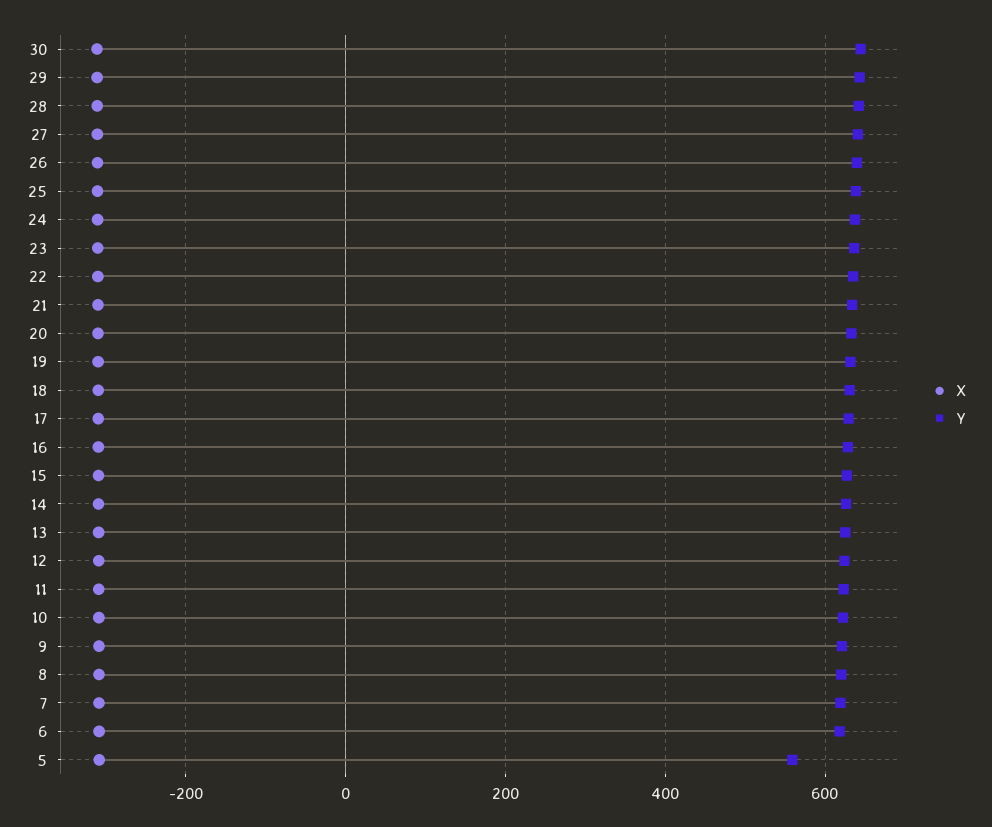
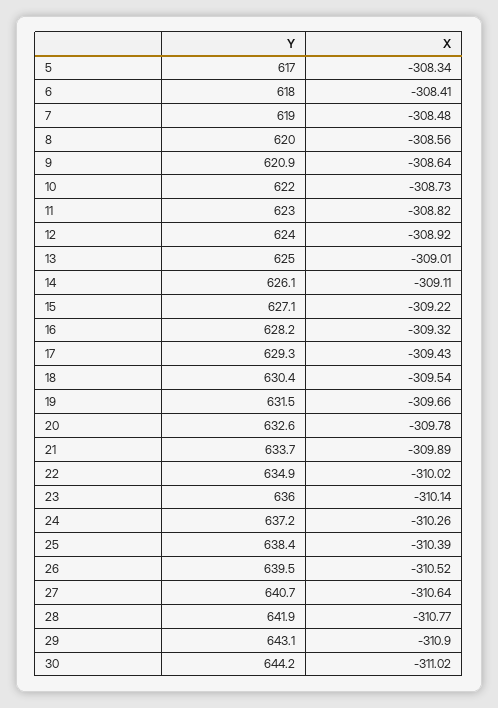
  {
    "X": {
      "30": -311.02,
      "29": -310.9,
      "28": -310.77,
      "27": -310.64,
      "26": -310.52,
      "25": -310.39,
      "24": -310.26,
      "23": -310.14,
      "22": -310.02,
      "21": -309.89,
      "20": -309.78,
      "19": -309.66,
      "18": -309.54,
      "17": -309.43,
      "16": -309.32,
      "15": -309.22,
      "14": -309.11,
      "13": -309.01,
      "12": -308.92,
      "11": -308.82,
      "10": -308.73,
      "9": -308.64,
      "8": -308.56,
      "7": -308.48,
      "6": -308.41,
      "5": -308.34
    },
    "Y": {
      "30": 644.2,
      "29": 643.1,
      "28": 641.9,
      "27": 640.7,
      "26": 639.5,
      "25": 638.4,
      "24": 637.2,
      "23": 636,
      "22": 634.9,
      "21": 633.7,
      "20": 632.6,
      "19": 631.5,
      "18": 630.4,
      "17": 629.3,
      "16": 628.2,
      "15": 627.1,
      "14": 626.1,
      "13": 625,
      "12": 624,
      "11": 623,
      "10": 622,
      "9": 620.9,
      "8": 620,
      "7": 619,
      "6": 618,
-     "5": 560
+     "5": 617
    }
  }

